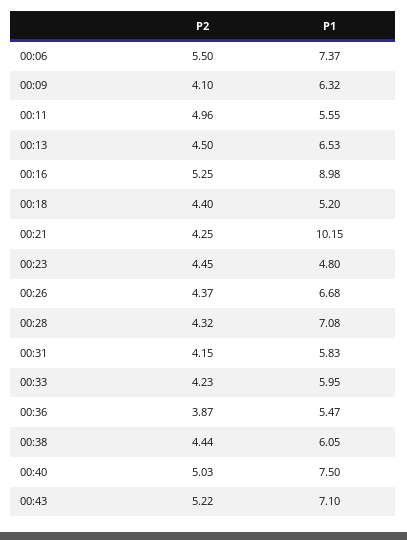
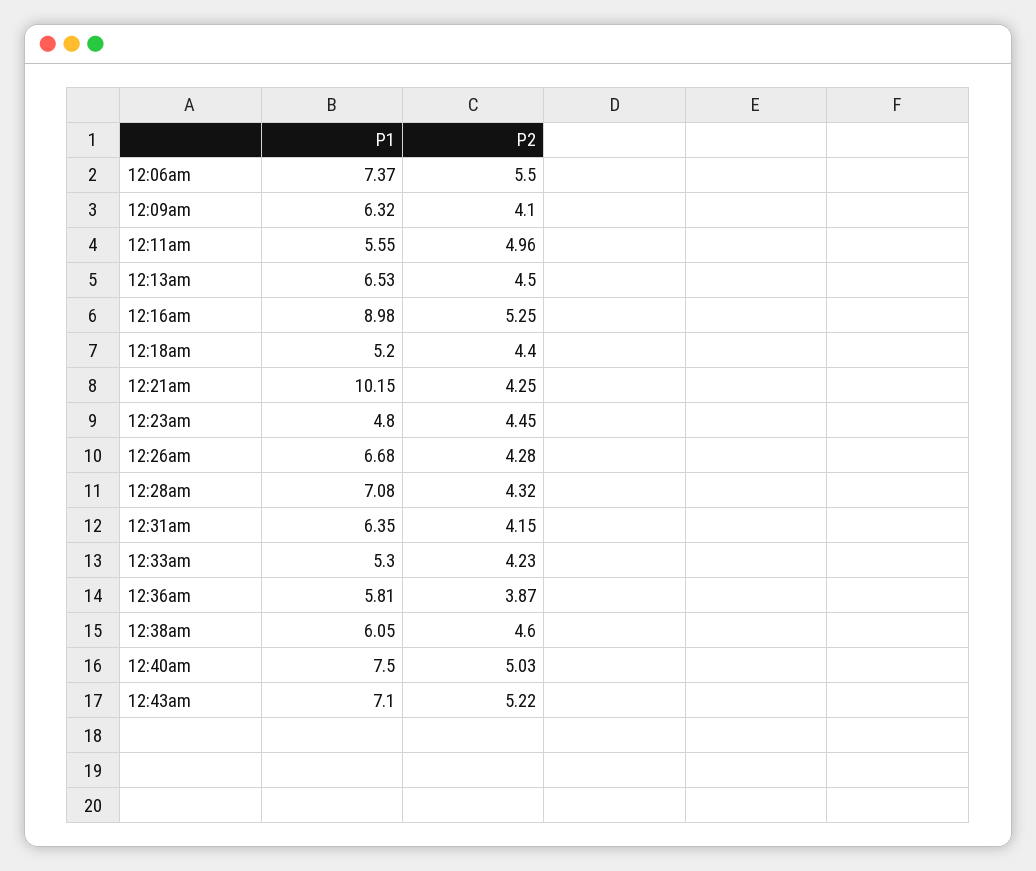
  {
    "P2": {
      "00:06": 5.5,
      "00:09": 4.1,
      "00:11": 4.96,
      "00:13": 4.5,
      "00:16": 5.25,
      "00:18": 4.4,
      "00:21": 4.25,
      "00:23": 4.45,
-     "00:26": 4.37,
+     "00:26": 4.28,
      "00:28": 4.32,
      "00:31": 4.15,
      "00:33": 4.23,
      "00:36": 3.87,
-     "00:38": 4.44,
+     "00:38": 4.6,
      "00:40": 5.03,
      "00:43": 5.22
    },
    "P1": {
      "00:06": 7.37,
      "00:09": 6.32,
      "00:11": 5.55,
      "00:13": 6.53,
      "00:16": 8.98,
      "00:18": 5.2,
      "00:21": 10.15,
      "00:23": 4.8,
      "00:26": 6.68,
      "00:28": 7.08,
-     "00:31": 5.83,
+     "00:31": 6.35,
-     "00:33": 5.95,
+     "00:33": 5.3,
-     "00:36": 5.47,
+     "00:36": 5.81,
      "00:38": 6.05,
      "00:40": 7.5,
      "00:43": 7.1
    }
  }

